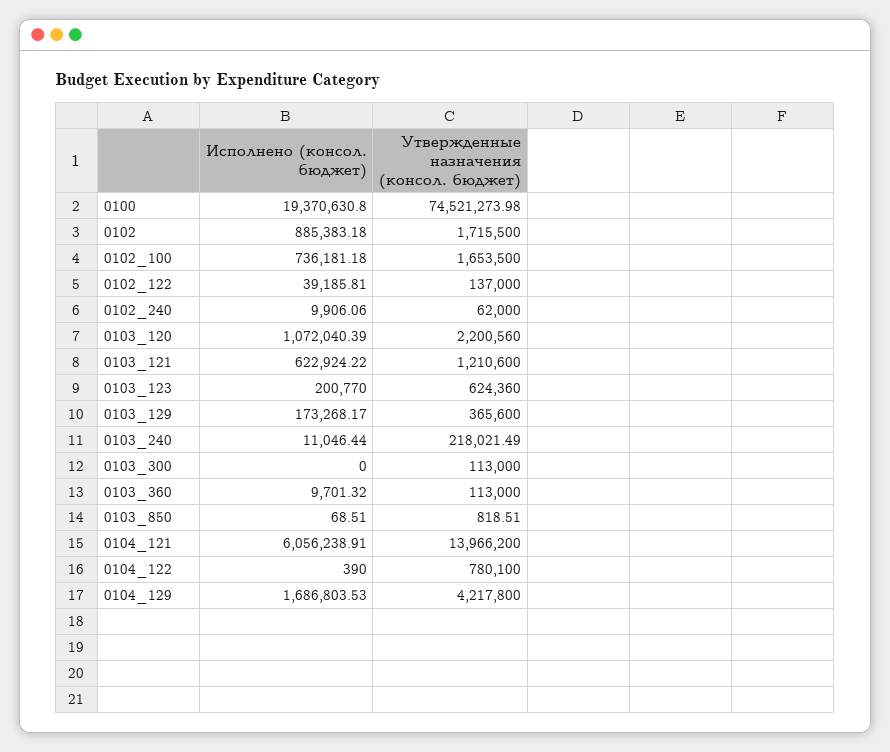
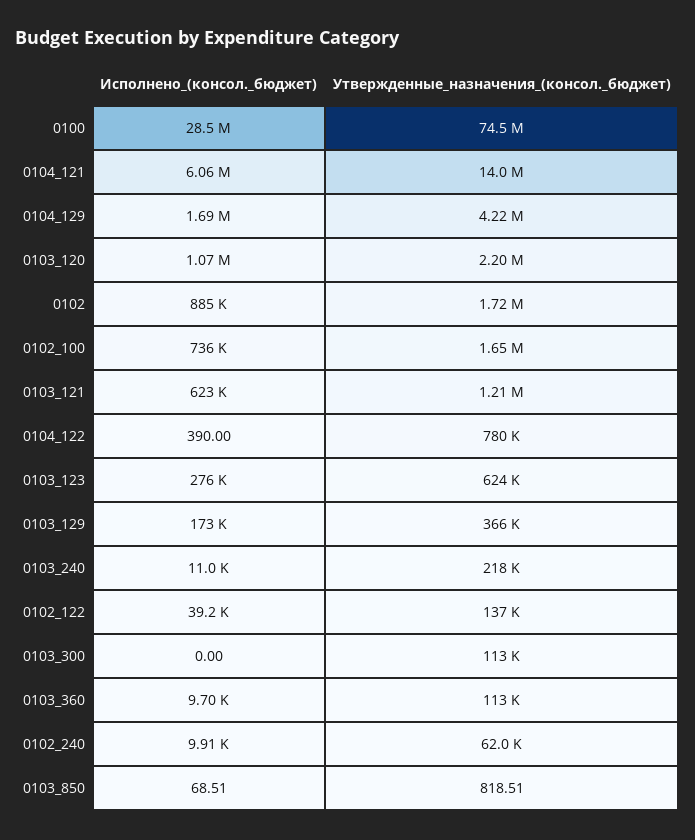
  {
    "Исполнено (консол. бюджет)": {
-     "0100": 19370630.8,
+     "0100": 28500000,
      "0102": 885383.18,
      "0102_100": 736181.18,
      "0102_122": 39185.81,
      "0102_240": 9906.06,
      "0103_120": 1072040.39,
      "0103_121": 622924.22,
-     "0103_123": 200770,
+     "0103_123": 276000,
      "0103_129": 173268.17,
      "0103_240": 11046.44,
      "0103_300": 0,
      "0103_360": 9701.32,
      "0103_850": 68.51,
      "0104_121": 6056238.91,
      "0104_122": 390,
      "0104_129": 1686803.53
    },
    "Утвержденные назначения (консол. бюджет)": {
      "0100": 74521273.98,
      "0102": 1715500,
      "0102_100": 1653500,
      "0102_122": 137000,
      "0102_240": 62000,
      "0103_120": 2200560,
      "0103_121": 1210600,
      "0103_123": 624360,
      "0103_129": 365600,
      "0103_240": 218021.49,
      "0103_300": 113000,
      "0103_360": 113000,
      "0103_850": 818.51,
      "0104_121": 13966200,
      "0104_122": 780100,
      "0104_129": 4217800
    }
  }

